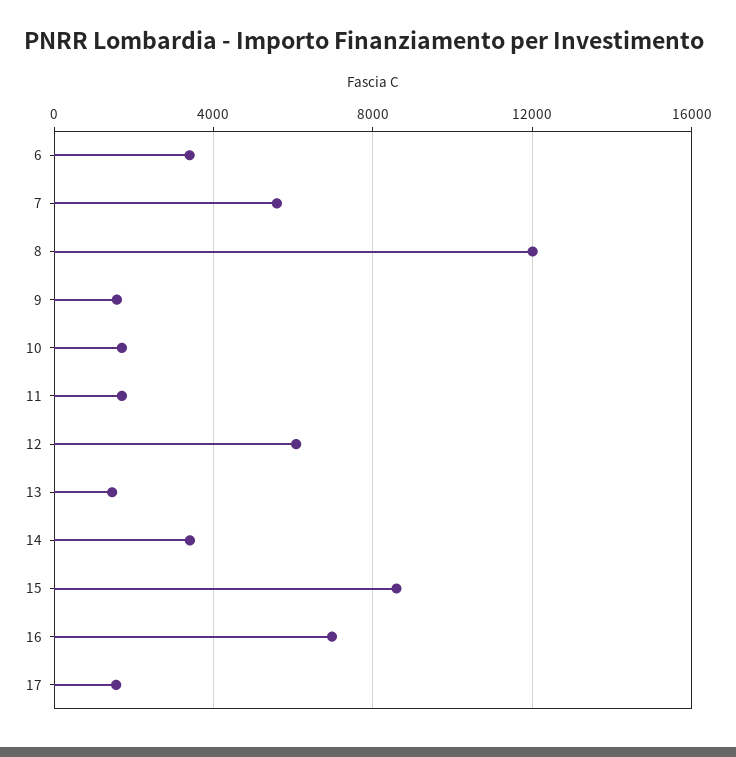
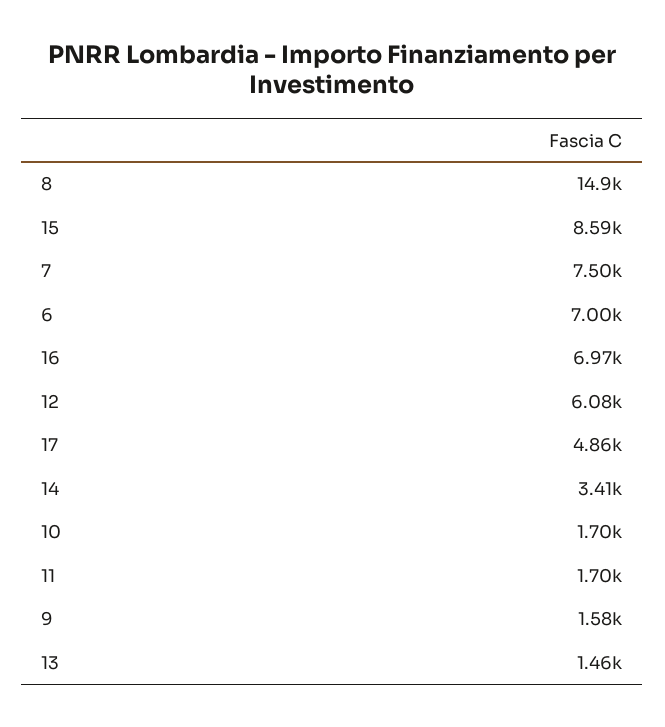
  {
-   "6": 3500,
+   "6": 7000,
-   "7": 5500,
+   "7": 7500,
-   "8": 12000,
+   "8": 14900,
    "9": 1580,
    "10": 1700,
    "11": 1700,
    "12": 6080,
    "13": 1460,
    "14": 3410,
    "15": 8590,
    "16": 6970,
-   "17": 1500
+   "17": 4860
  }

